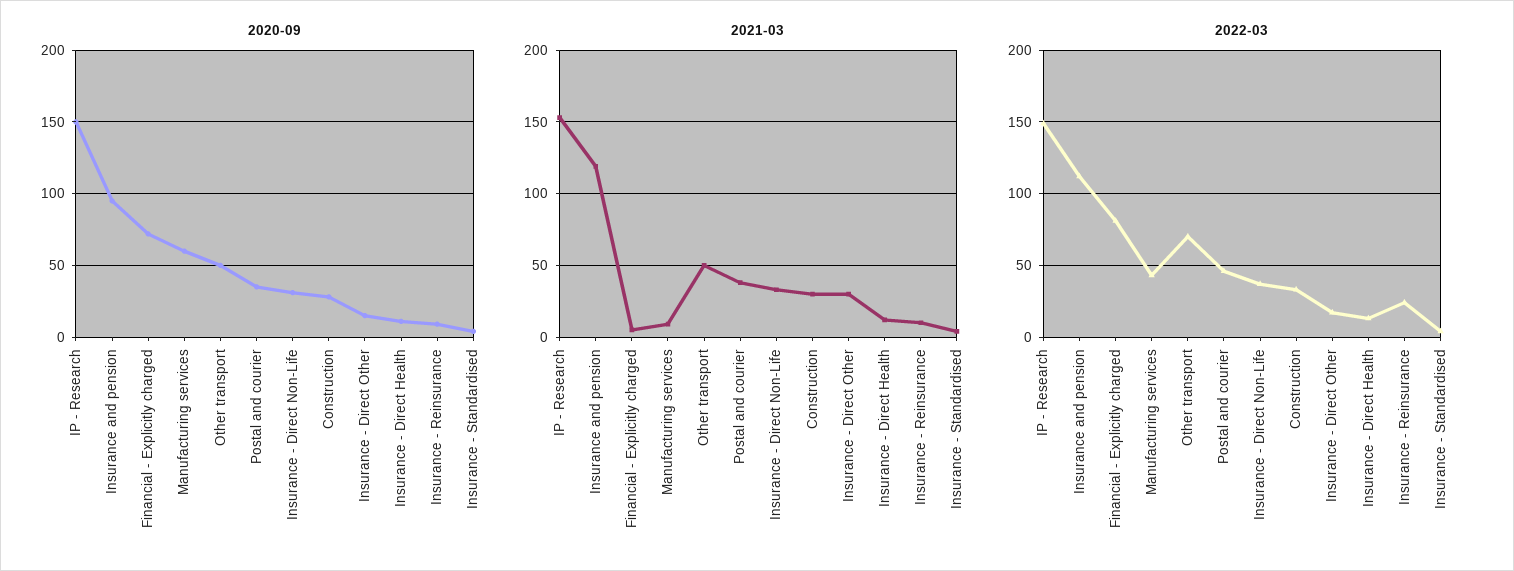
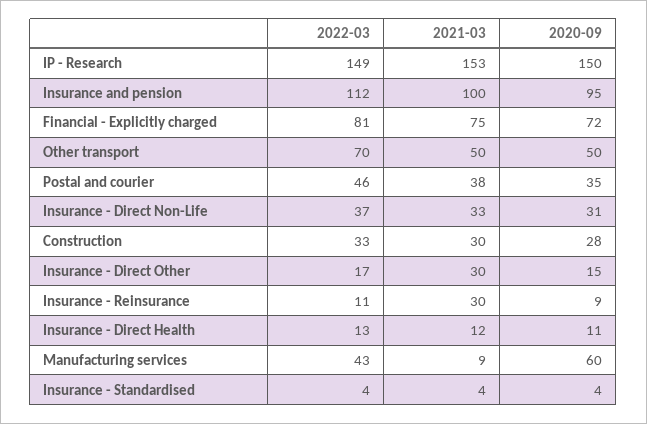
  {
    "2020-09": {
      "IP - Research": 150,
      "Insurance and pension": 95,
      "Financial - Explicitly charged": 72,
      "Manufacturing services": 60,
      "Other transport": 50,
      "Postal and courier": 35,
      "Insurance - Direct Non-Life": 31,
      "Construction": 28,
      "Insurance - Direct Other": 15,
      "Insurance - Direct Health": 11,
      "Insurance - Reinsurance": 9,
      "Insurance - Standardised": 4
    },
    "2021-03": {
      "IP - Research": 153,
-     "Insurance and pension": 120,
+     "Insurance and pension": 100,
-     "Financial - Explicitly charged": 5,
+     "Financial - Explicitly charged": 75,
      "Manufacturing services": 9,
      "Other transport": 50,
      "Postal and courier": 38,
      "Insurance - Direct Non-Life": 33,
      "Construction": 30,
      "Insurance - Direct Other": 30,
      "Insurance - Direct Health": 12,
-     "Insurance - Reinsurance": 10,
+     "Insurance - Reinsurance": 30,
      "Insurance - Standardised": 4
    },
    "2022-03": {
      "IP - Research": 149,
      "Insurance and pension": 112,
      "Financial - Explicitly charged": 81,
      "Manufacturing services": 43,
      "Other transport": 70,
      "Postal and courier": 46,
      "Insurance - Direct Non-Life": 37,
      "Construction": 33,
      "Insurance - Direct Other": 17,
      "Insurance - Direct Health": 13,
-     "Insurance - Reinsurance": 25,
+     "Insurance - Reinsurance": 11,
      "Insurance - Standardised": 4
    }
  }

